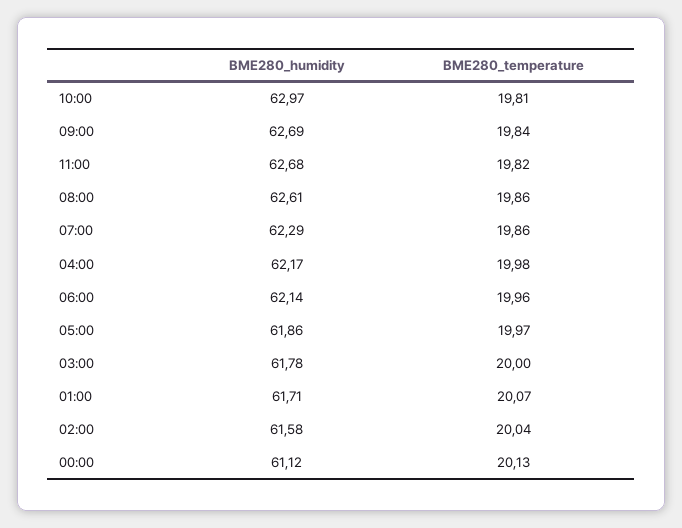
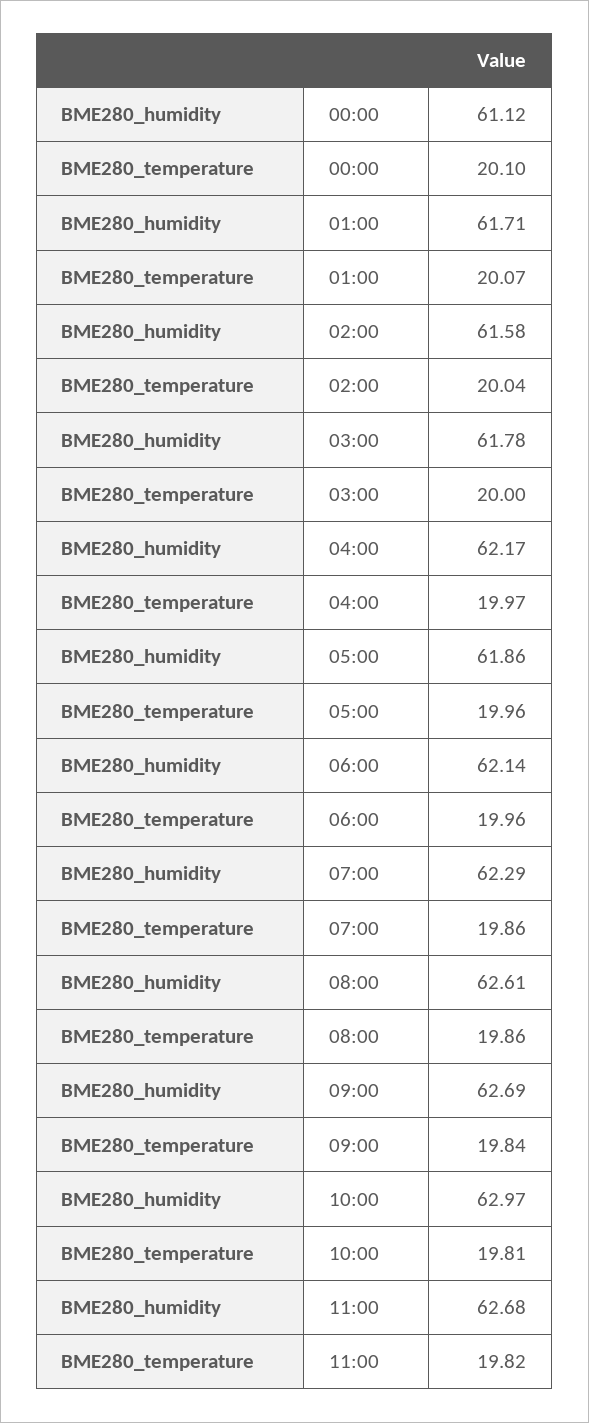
  {
    "BME280_humidity": {
      "10:00": 62.97,
      "09:00": 62.69,
      "11:00": 62.68,
      "08:00": 62.61,
      "07:00": 62.29,
      "04:00": 62.17,
      "06:00": 62.14,
      "05:00": 61.86,
      "03:00": 61.78,
      "01:00": 61.71,
      "02:00": 61.58,
      "00:00": 61.12
    },
    "BME280_temperature": {
      "10:00": 19.81,
      "09:00": 19.84,
      "11:00": 19.82,
      "08:00": 19.86,
      "07:00": 19.86,
-     "04:00": 19.98,
+     "04:00": 19.97,
      "06:00": 19.96,
-     "05:00": 19.97,
+     "05:00": 19.96,
      "03:00": 20,
      "01:00": 20.07,
      "02:00": 20.04,
-     "00:00": 20.13
+     "00:00": 20.1
    }
  }

